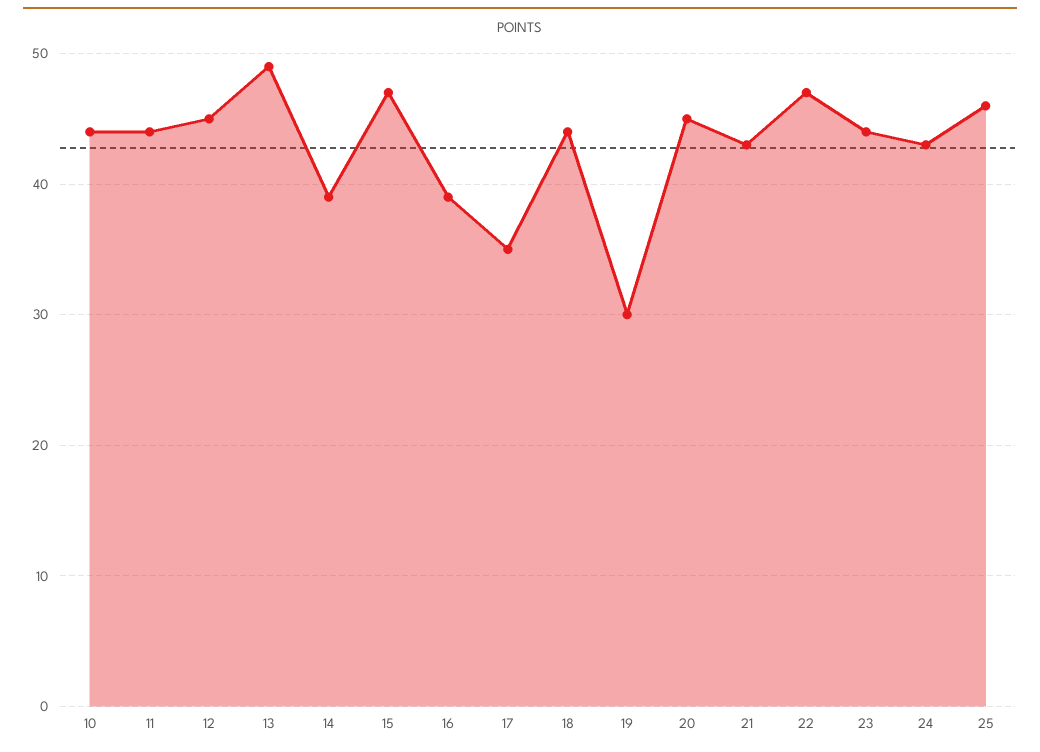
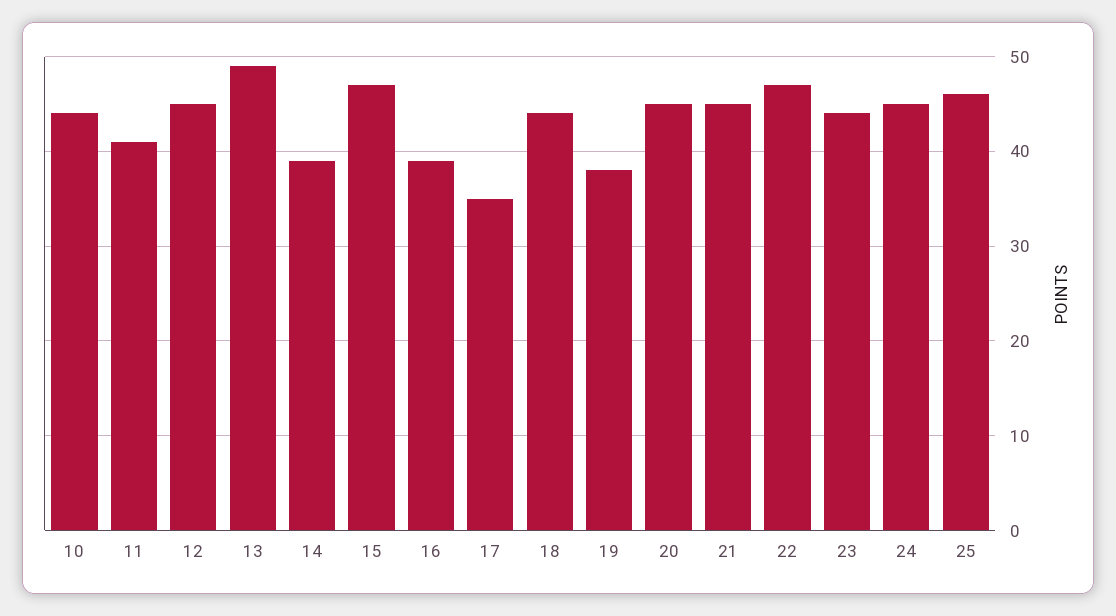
  {
    "10": 44,
-   "11": 44,
+   "11": 41,
    "12": 45,
    "13": 49,
    "14": 39,
    "15": 47,
    "16": 39,
    "17": 35,
    "18": 44,
-   "19": 30,
+   "19": 38,
    "20": 45,
-   "21": 43,
+   "21": 45,
    "22": 47,
    "23": 44,
-   "24": 43,
+   "24": 45,
    "25": 46
  }

